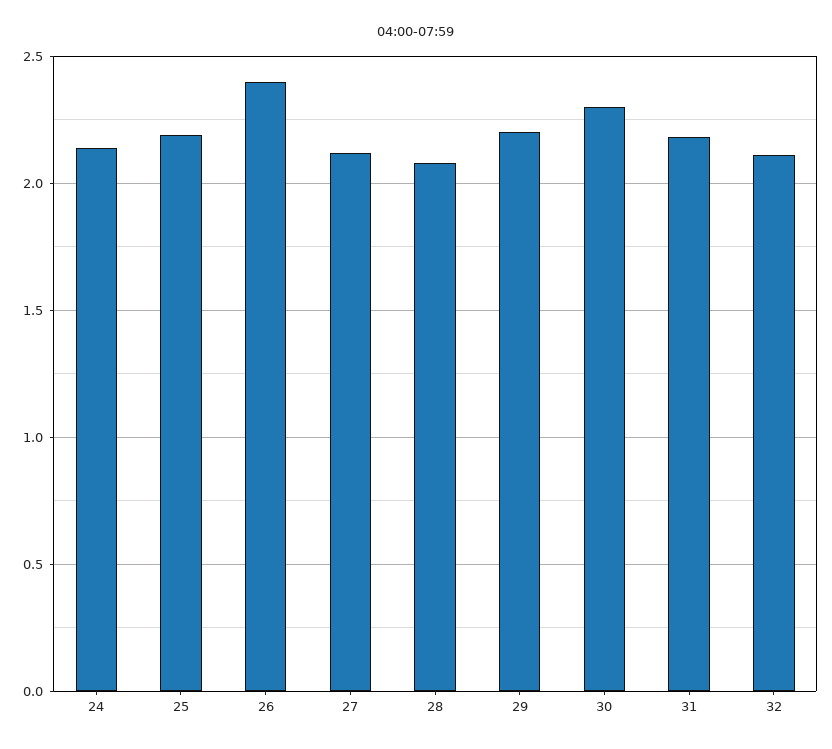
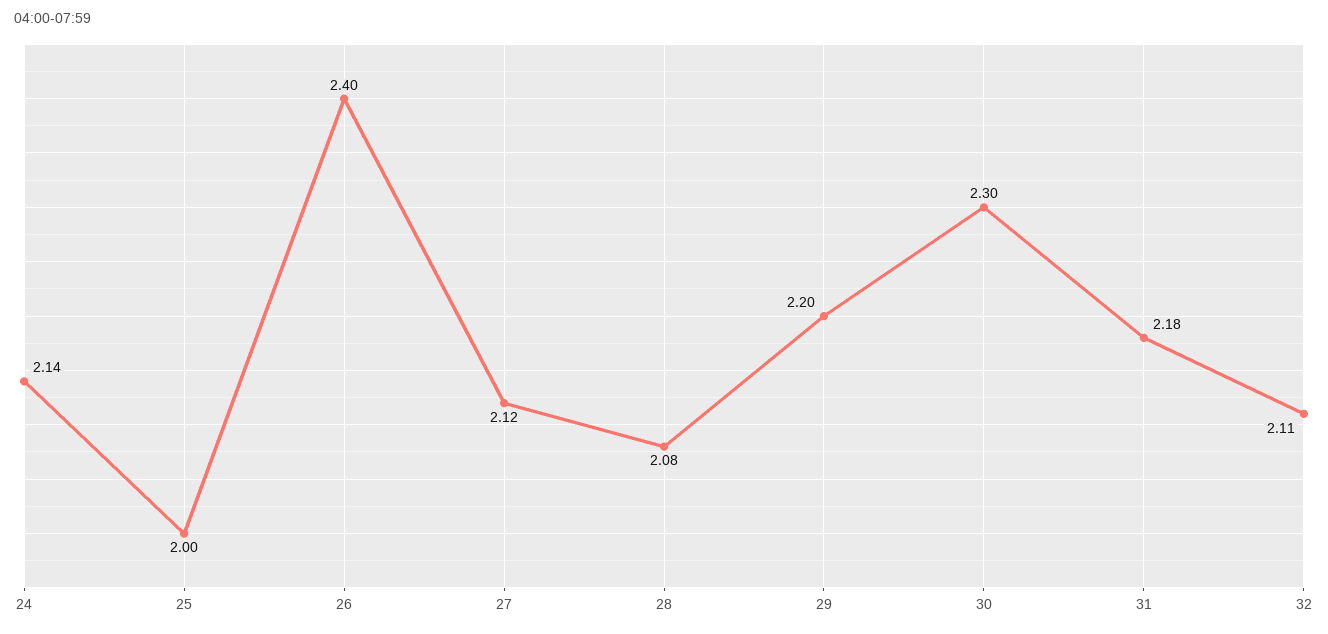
  {
    "24": 2.14,
-   "25": 2.2,
+   "25": 2,
    "26": 2.4,
    "27": 2.12,
    "28": 2.08,
    "29": 2.2,
    "30": 2.3,
    "31": 2.18,
    "32": 2.11
  }

